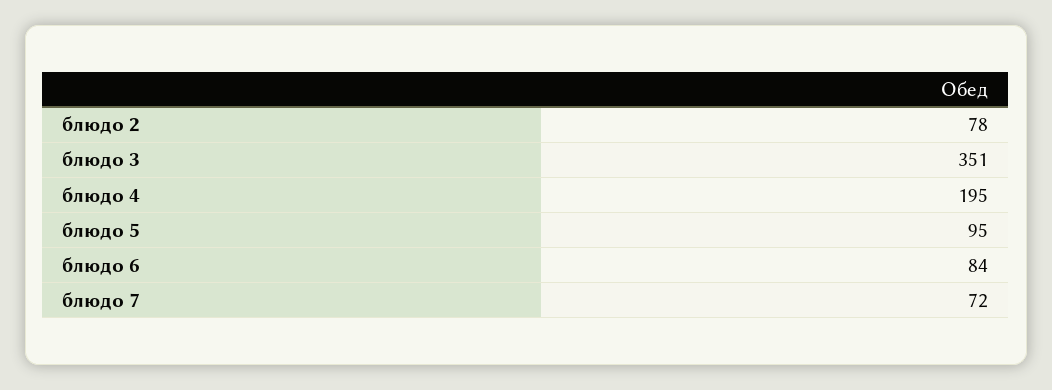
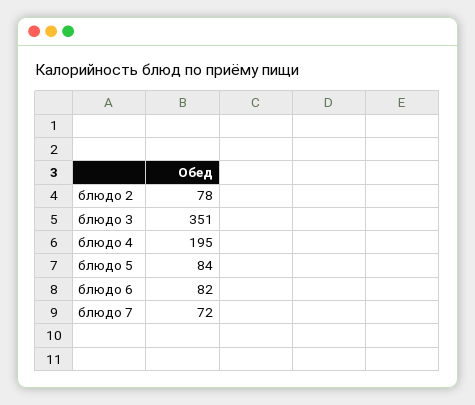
  {
    "блюдо 2": 78,
    "блюдо 3": 351,
    "блюдо 4": 195,
-   "блюдо 5": 95,
+   "блюдо 5": 84,
-   "блюдо 6": 84,
+   "блюдо 6": 82,
    "блюдо 7": 72
  }

